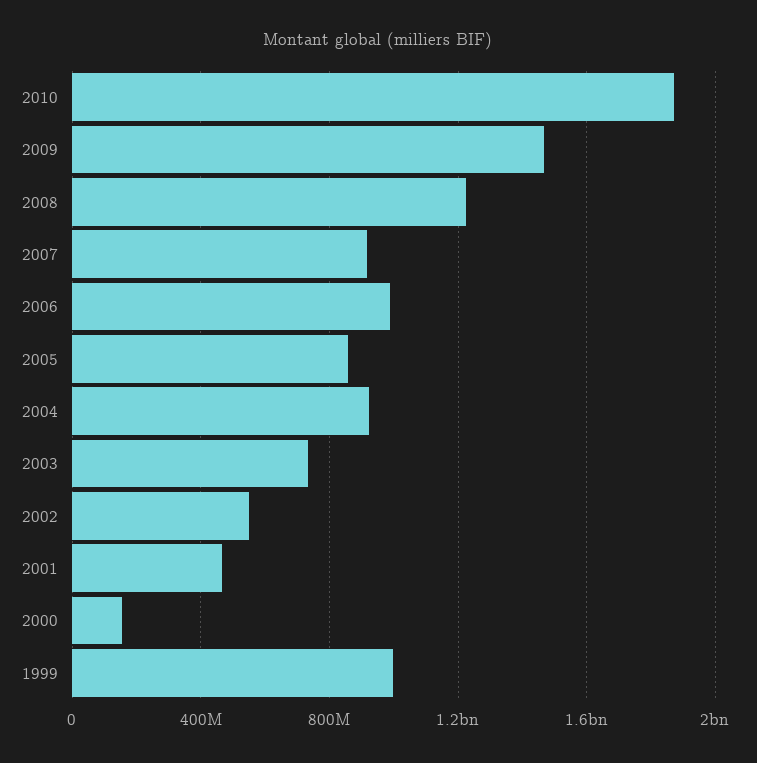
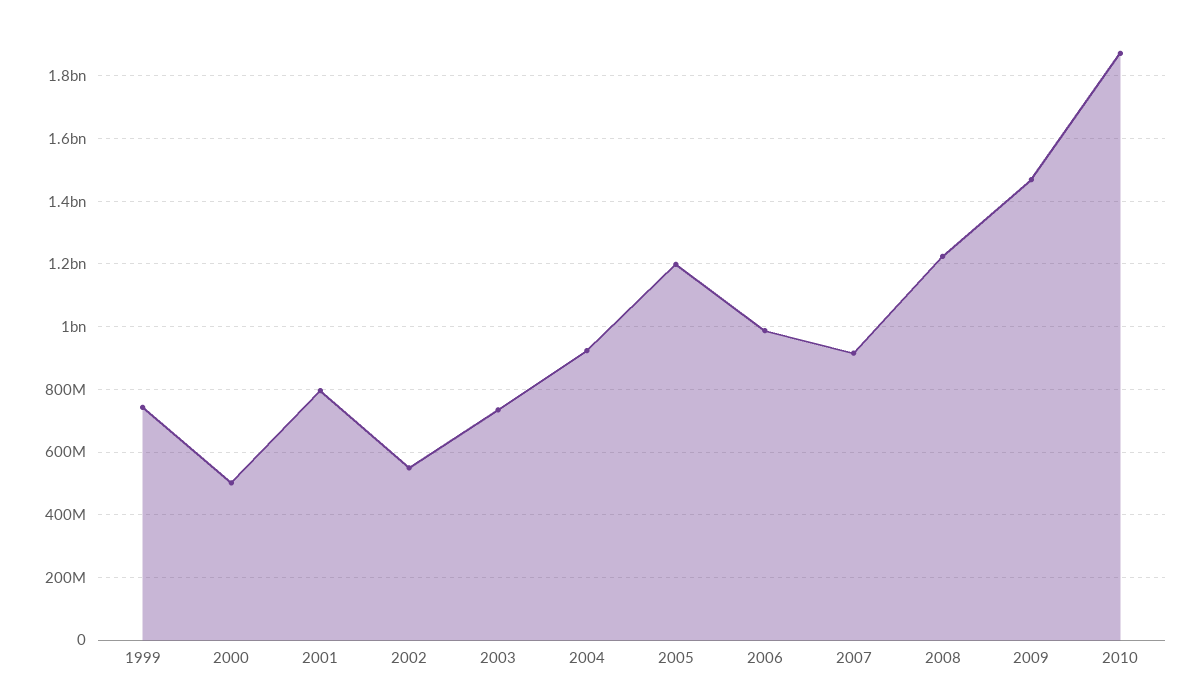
  {
    "2010": 1880000000,
    "2009": 1460000000,
    "2008": 1220000000,
    "2007": 920000000,
    "2006": 980000000,
-   "2005": 850000000,
+   "2005": 1200000000,
    "2004": 920000000,
    "2003": 740000000,
    "2002": 540000000,
-   "2001": 450000000,
+   "2001": 800000000,
-   "2000": 150000000,
+   "2000": 500000000,
-   "1999": 1000000000
+   "1999": 740000000
  }

